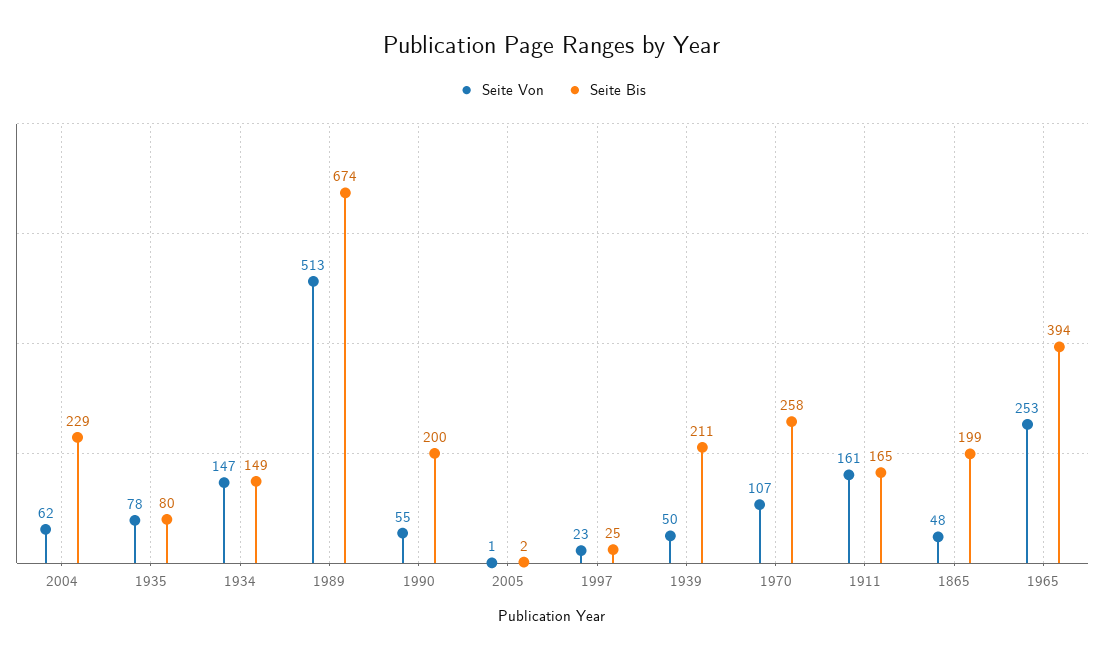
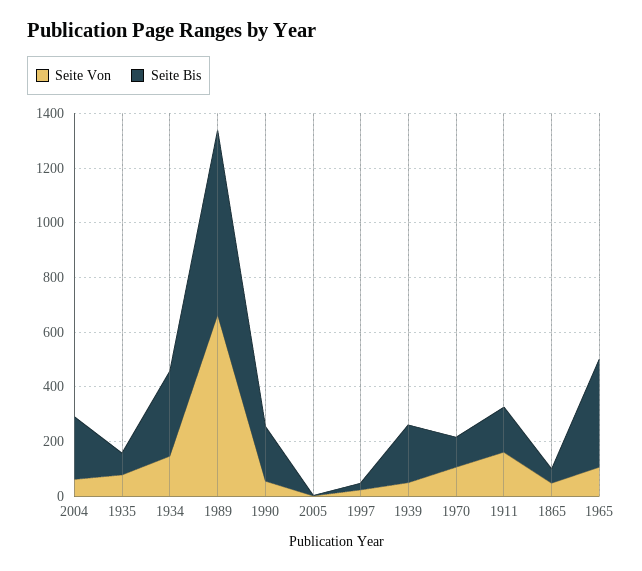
  {
    "Seite Von": {
      "2004": 62,
      "1935": 78,
      "1934": 147,
-     "1989": 513,
+     "1989": 650,
      "1990": 55,
      "2005": 1,
      "1997": 23,
      "1939": 50,
      "1970": 107,
      "1911": 161,
      "1865": 48,
-     "1965": 253
+     "1965": 100
    },
    "Seite Bis": {
      "2004": 229,
      "1935": 80,
-     "1934": 149,
+     "1934": 300,
      "1989": 674,
      "1990": 200,
      "2005": 2,
      "1997": 25,
      "1939": 211,
-     "1970": 258,
+     "1970": 100,
      "1911": 165,
-     "1865": 199,
+     "1865": 50,
      "1965": 394
    }
  }

